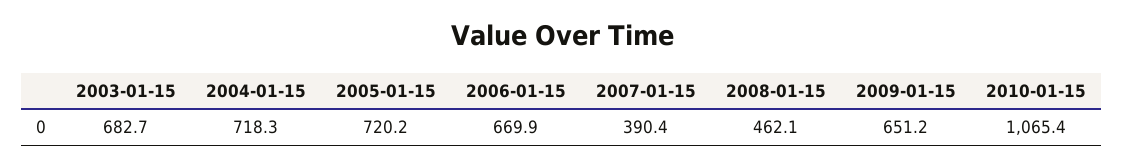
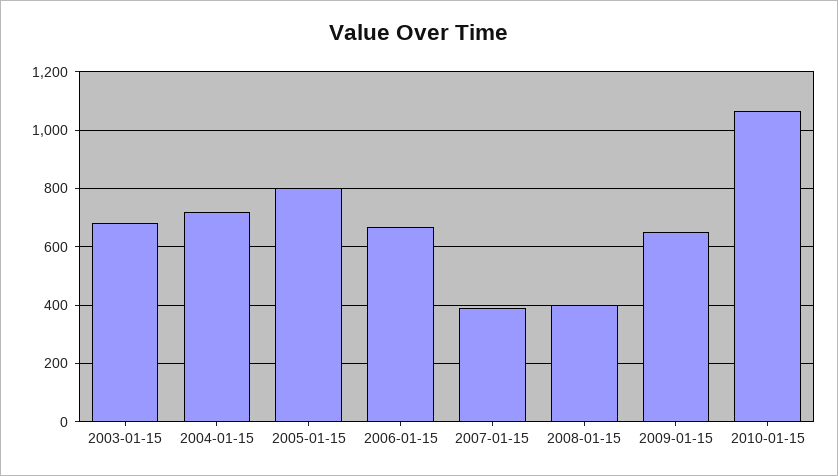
  {
    "2003-01-15": 682.7,
    "2004-01-15": 718.3,
-   "2005-01-15": 720.2,
+   "2005-01-15": 800,
    "2006-01-15": 669.9,
    "2007-01-15": 390.4,
-   "2008-01-15": 462.1,
+   "2008-01-15": 400,
    "2009-01-15": 651.2,
    "2010-01-15": 1065.4
  }

